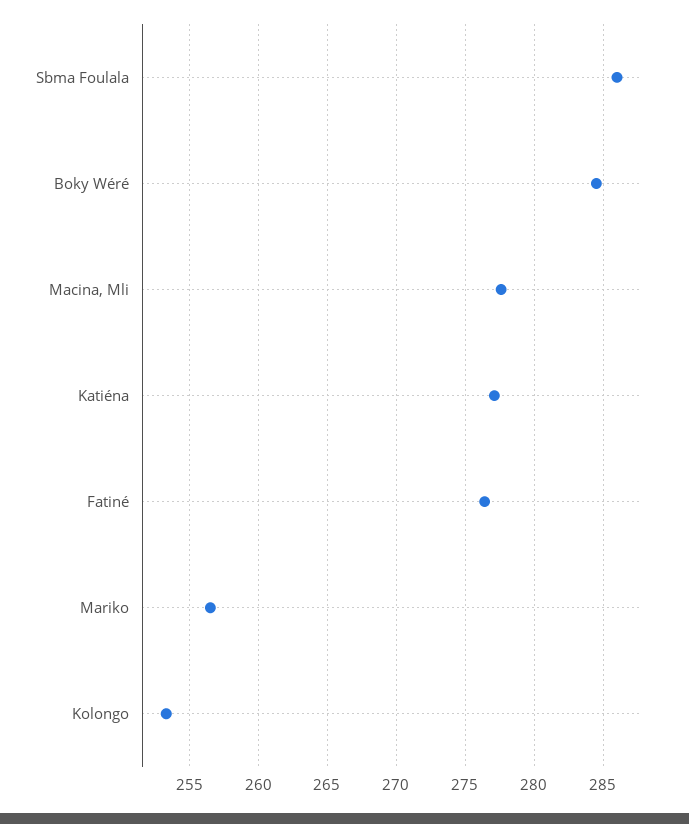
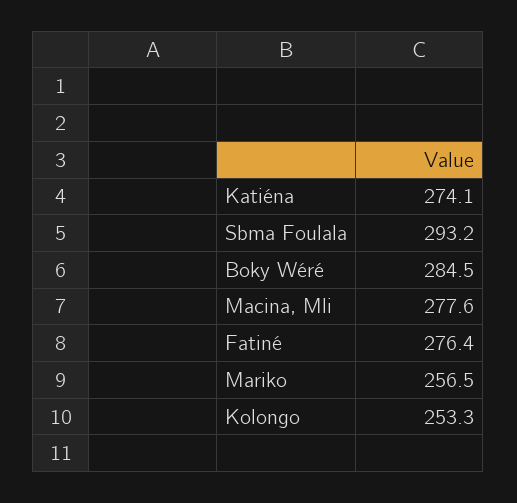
  {
-   "Sbma Foulala": 286,
+   "Sbma Foulala": 293.2,
    "Boky Wéré": 284.5,
    "Macina, Mli": 277.6,
-   "Katiéna": 277,
+   "Katiéna": 274.1,
    "Fatiné": 276.4,
    "Mariko": 256.5,
    "Kolongo": 253.3
  }

